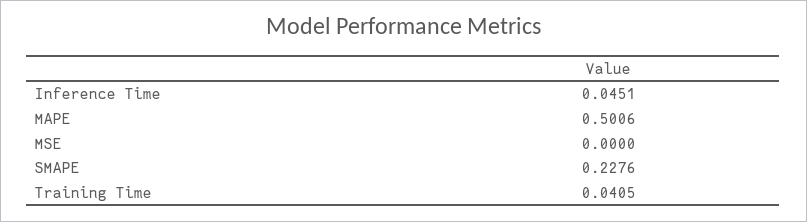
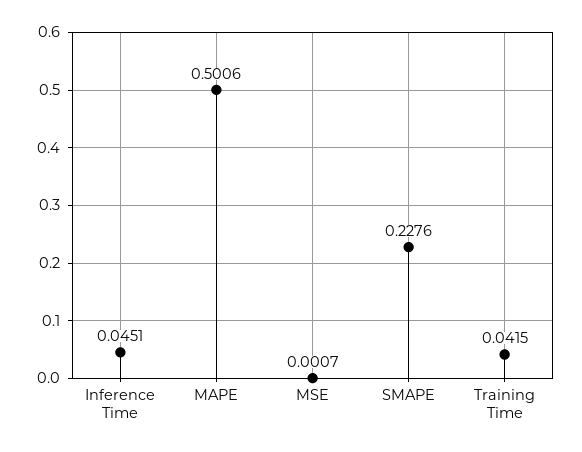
  {
    "Inference Time": 0.0451,
    "MAPE": 0.5006,
-   "MSE": 0,
+   "MSE": 0.0007,
    "SMAPE": 0.2276,
-   "Training Time": 0.0405
+   "Training Time": 0.0415
  }

